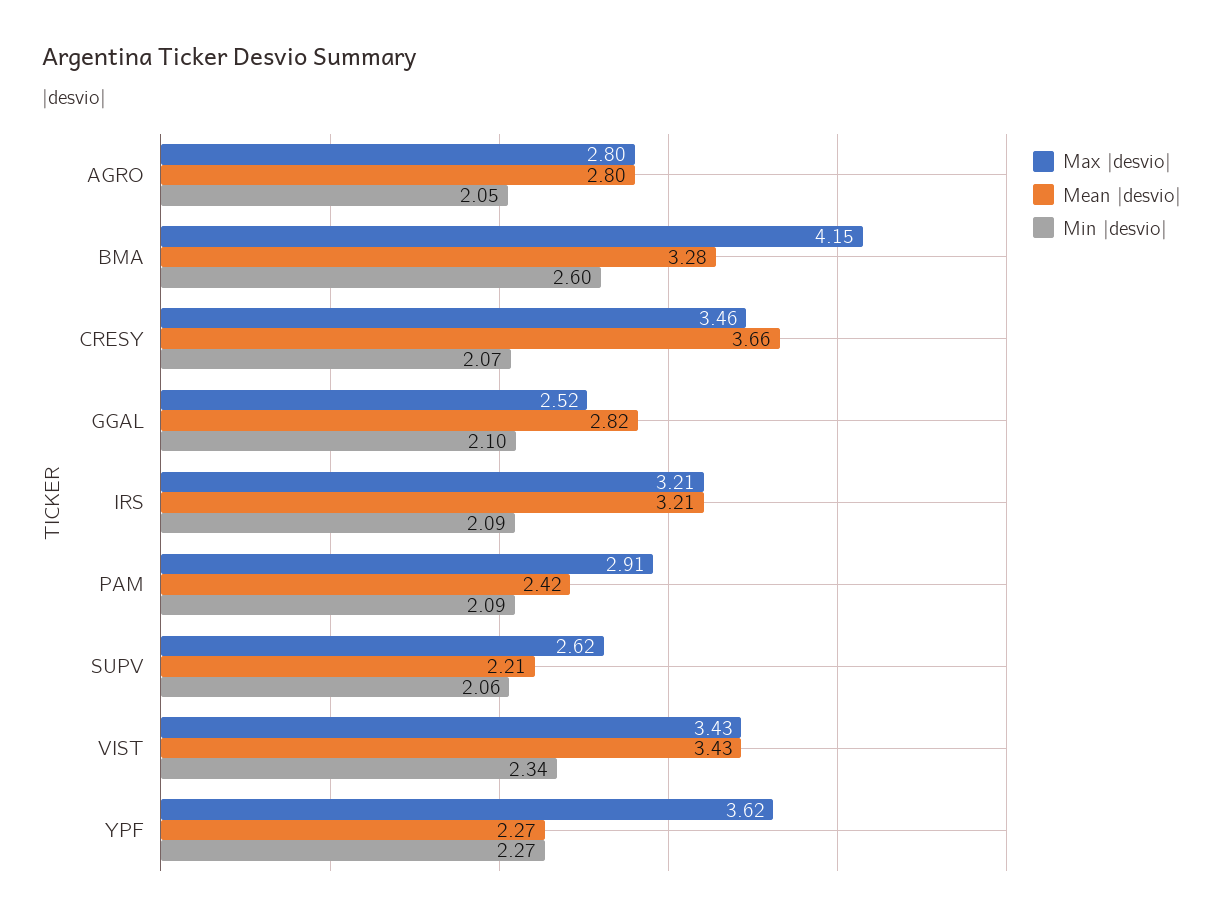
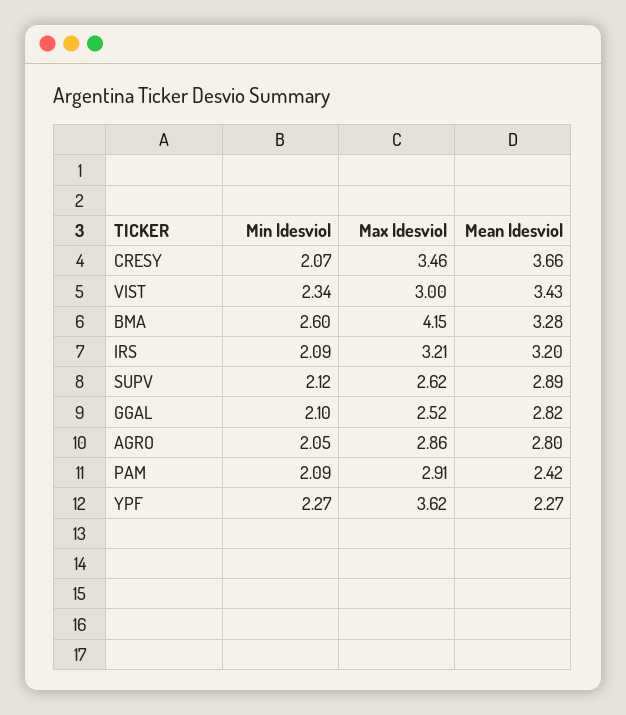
  {
    "Max |desvio|": {
-     "AGRO": 2.8,
+     "AGRO": 2.86,
      "BMA": 4.15,
      "CRESY": 3.46,
      "GGAL": 2.52,
      "IRS": 3.21,
      "PAM": 2.91,
      "SUPV": 2.62,
-     "VIST": 3.43,
+     "VIST": 3,
      "YPF": 3.62
    },
    "Mean |desvio|": {
      "AGRO": 2.8,
      "BMA": 3.28,
      "CRESY": 3.66,
      "GGAL": 2.82,
-     "IRS": 3.21,
+     "IRS": 3.2,
      "PAM": 2.42,
-     "SUPV": 2.21,
+     "SUPV": 2.89,
      "VIST": 3.43,
      "YPF": 2.27
    },
    "Min |desvio|": {
      "AGRO": 2.05,
      "BMA": 2.6,
      "CRESY": 2.07,
      "GGAL": 2.1,
      "IRS": 2.09,
      "PAM": 2.09,
-     "SUPV": 2.06,
+     "SUPV": 2.12,
      "VIST": 2.34,
      "YPF": 2.27
    }
  }

